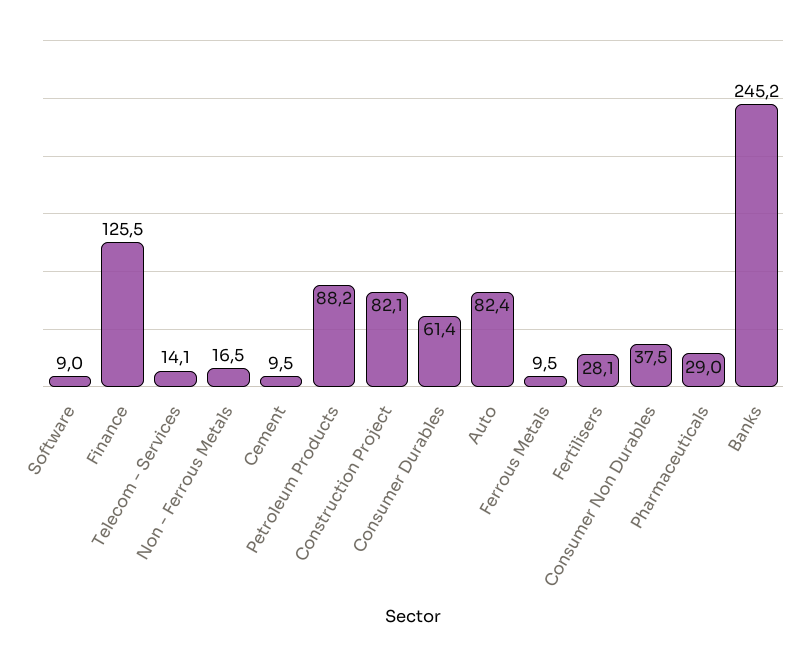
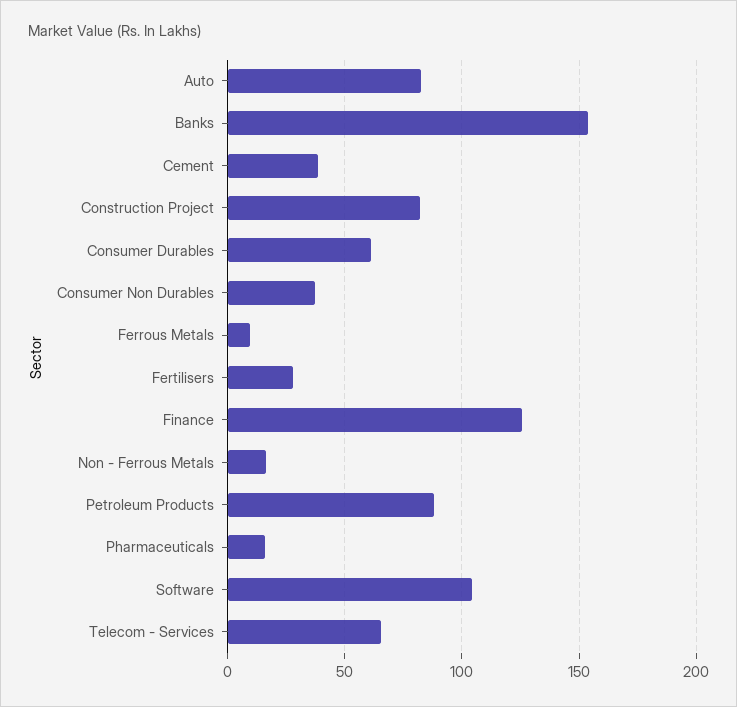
  {
-   "Software": 9,
+   "Software": 105,
    "Finance": 125.5,
-   "Telecom - Services": 14.1,
+   "Telecom - Services": 65,
    "Non - Ferrous Metals": 16.5,
-   "Cement": 9.5,
+   "Cement": 40,
    "Petroleum Products": 88.2,
    "Construction Project": 82.1,
    "Consumer Durables": 61.4,
    "Auto": 82.4,
    "Ferrous Metals": 9.5,
    "Fertilisers": 28.1,
    "Consumer Non Durables": 37.5,
-   "Pharmaceuticals": 29,
+   "Pharmaceuticals": 15,
-   "Banks": 245.2
+   "Banks": 155
  }

